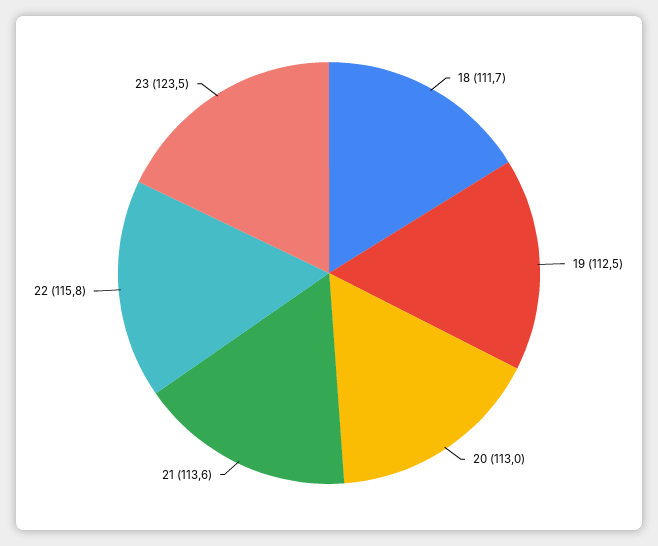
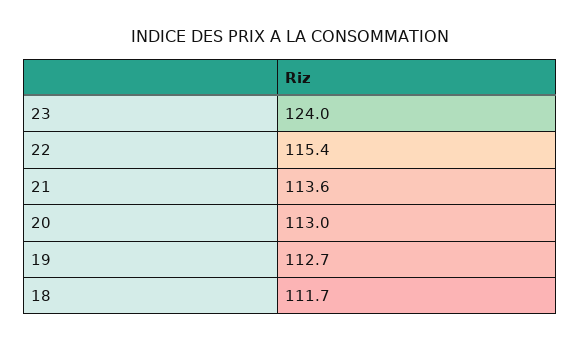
  {
    "18": 111.7,
-   "19": 112.5,
+   "19": 112.7,
    "20": 113,
    "21": 113.6,
-   "22": 115.8,
+   "22": 115.4,
-   "23": 123.5
+   "23": 124
  }

